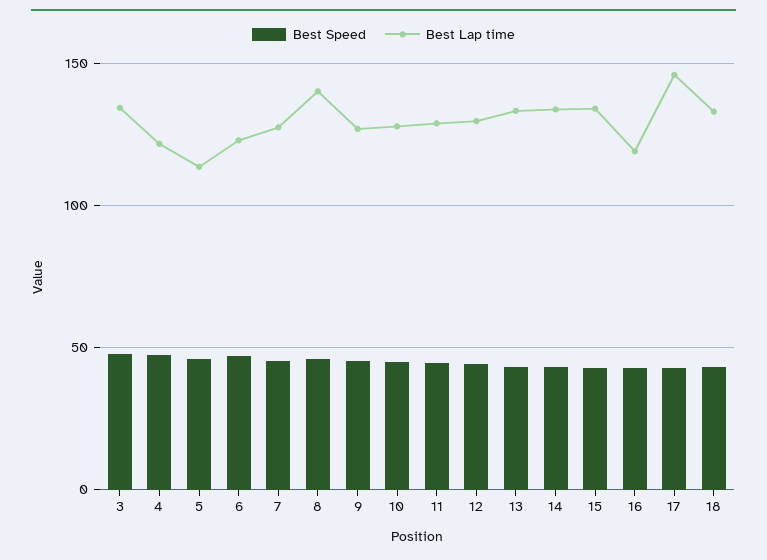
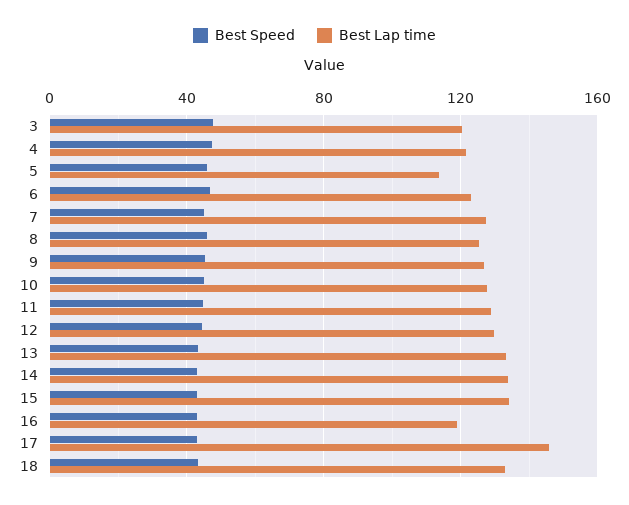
  {
    "Best Speed": {
      "3": 50,
      "4": 45,
      "5": 45,
      "6": 45,
      "7": 45,
      "8": 45,
      "9": 45,
      "10": 45,
      "11": 45,
      "12": 45,
      "13": 45,
      "14": 45,
      "15": 45,
      "16": 45,
      "17": 45,
      "18": 45
    },
    "Best Lap time": {
-     "3": 135,
+     "3": 120,
      "4": 120,
      "5": 115,
      "6": 125,
      "7": 130,
-     "8": 140,
+     "8": 125,
      "9": 125,
      "10": 130,
      "11": 130,
      "12": 130,
      "13": 135,
      "14": 135,
      "15": 135,
      "16": 120,
      "17": 145,
      "18": 135
    }
  }

